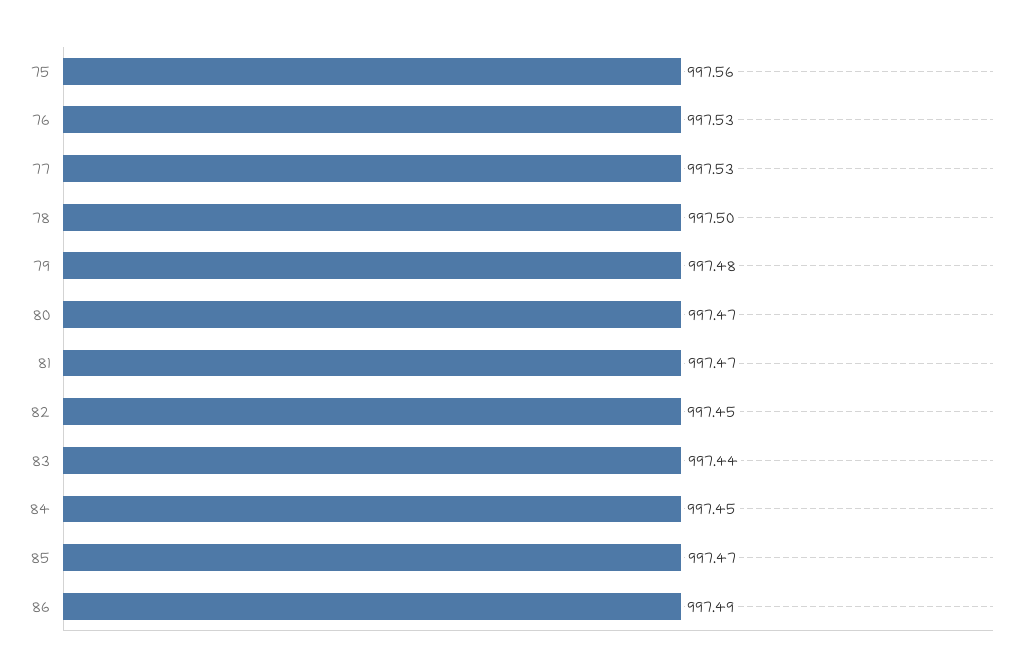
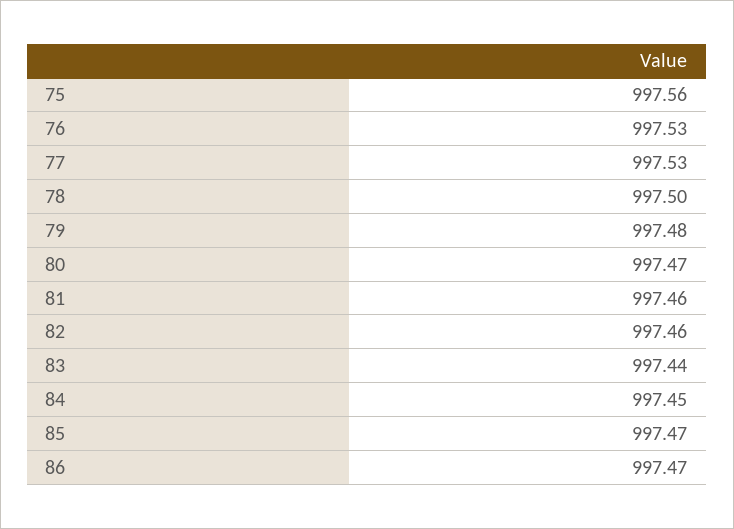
  {
    "75": 997.56,
    "76": 997.53,
    "77": 997.53,
    "78": 997.5,
    "79": 997.48,
    "80": 997.47,
-   "81": 997.47,
+   "81": 997.46,
-   "82": 997.45,
+   "82": 997.46,
    "83": 997.44,
    "84": 997.45,
    "85": 997.47,
-   "86": 997.49
+   "86": 997.47
  }

